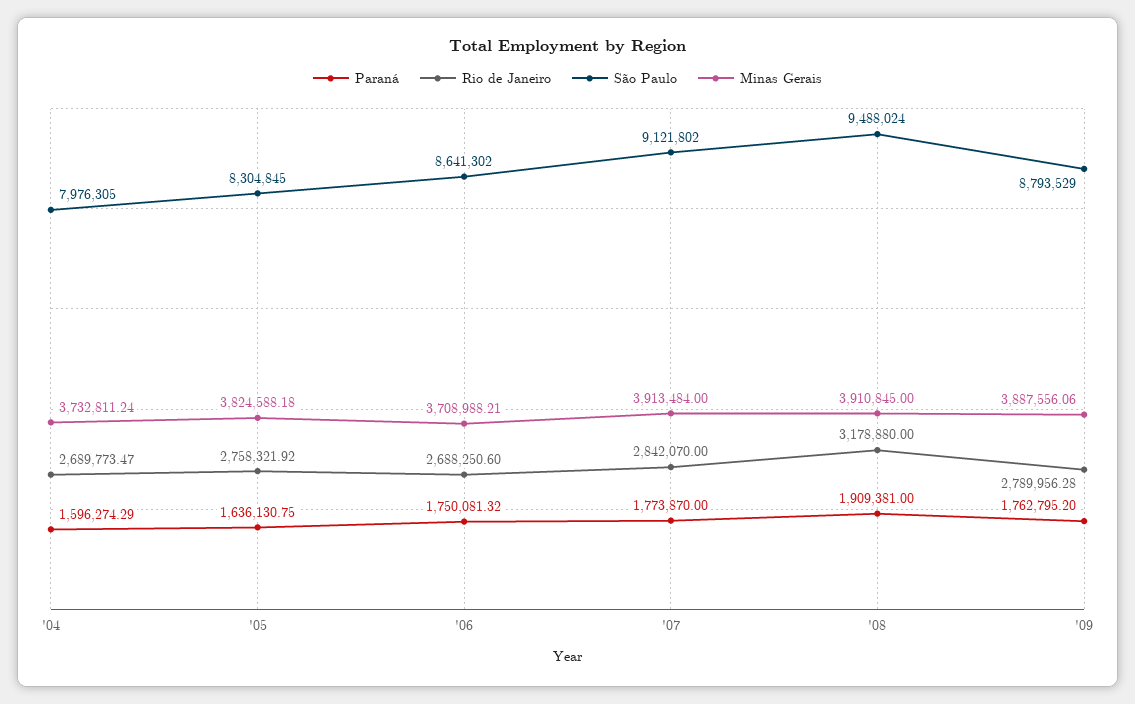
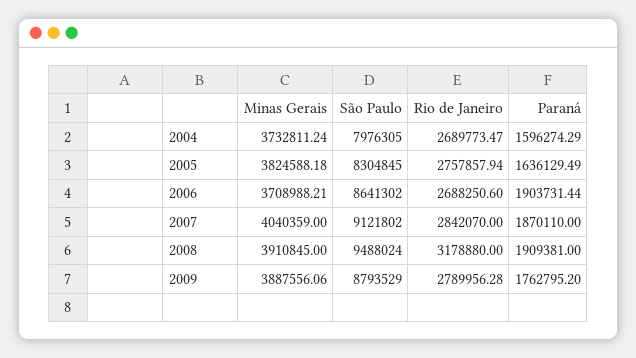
  {
    "Paraná": {
      "'04": 1596274.29,
-     "'05": 1636130.75,
+     "'05": 1636129.49,
-     "'06": 1750081.32,
+     "'06": 1903731.44,
-     "'07": 1773870,
+     "'07": 1870110,
      "'08": 1909381,
      "'09": 1762795.2
    },
    "Rio de Janeiro": {
      "'04": 2689773.47,
-     "'05": 2758321.92,
+     "'05": 2757857.94,
      "'06": 2688250.6,
      "'07": 2842070,
      "'08": 3178880,
      "'09": 2789956.28
    },
    "São Paulo": {
      "'04": 7976305,
      "'05": 8304845,
      "'06": 8641302,
      "'07": 9121802,
      "'08": 9488024,
      "'09": 8793529
    },
    "Minas Gerais": {
      "'04": 3732811.24,
      "'05": 3824588.18,
      "'06": 3708988.21,
-     "'07": 3913484,
+     "'07": 4040359,
      "'08": 3910845,
      "'09": 3887556.06
    }
  }

